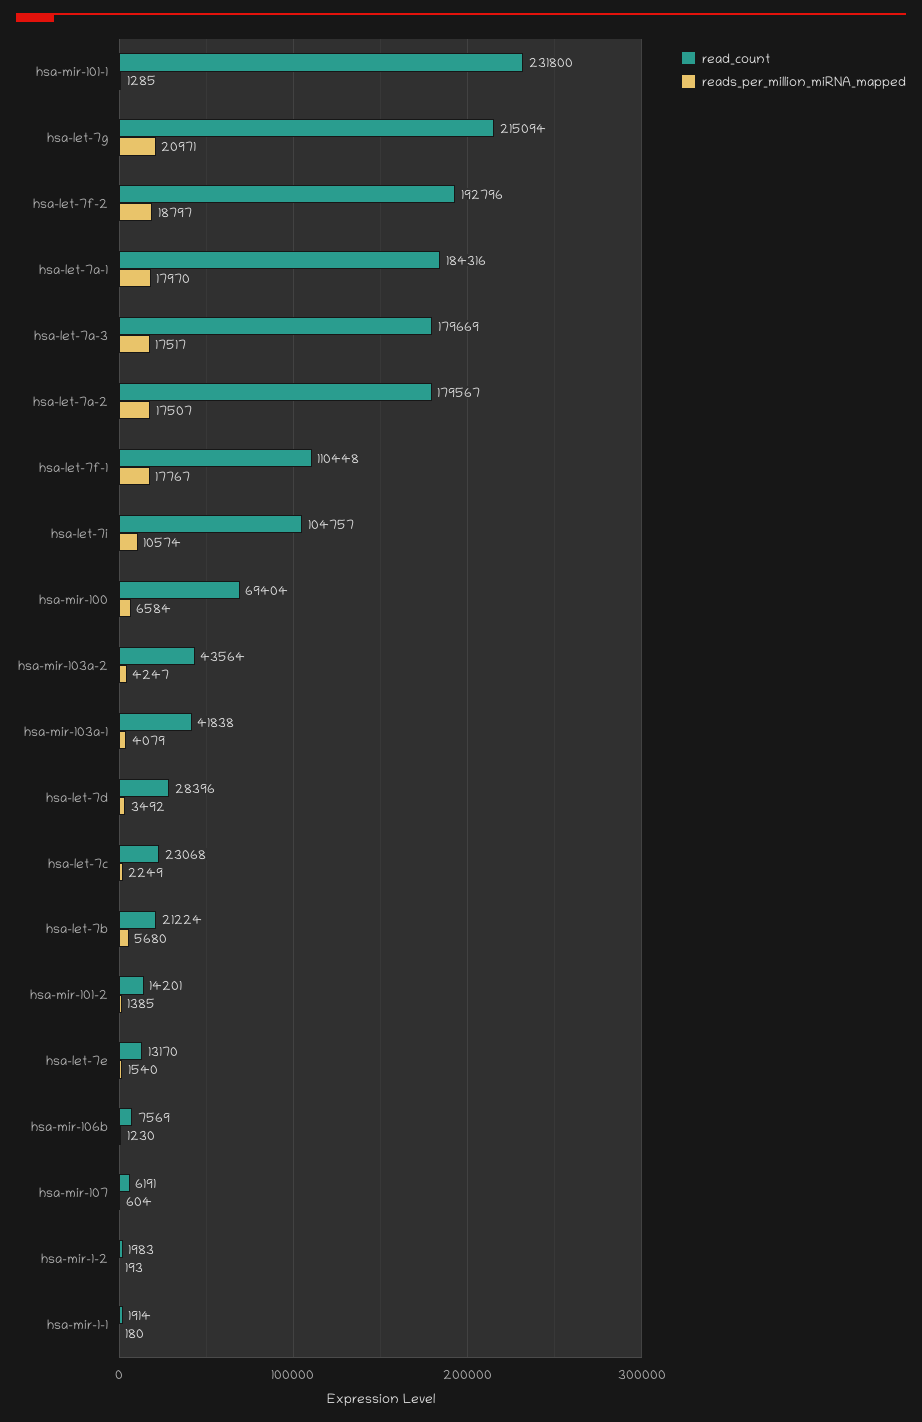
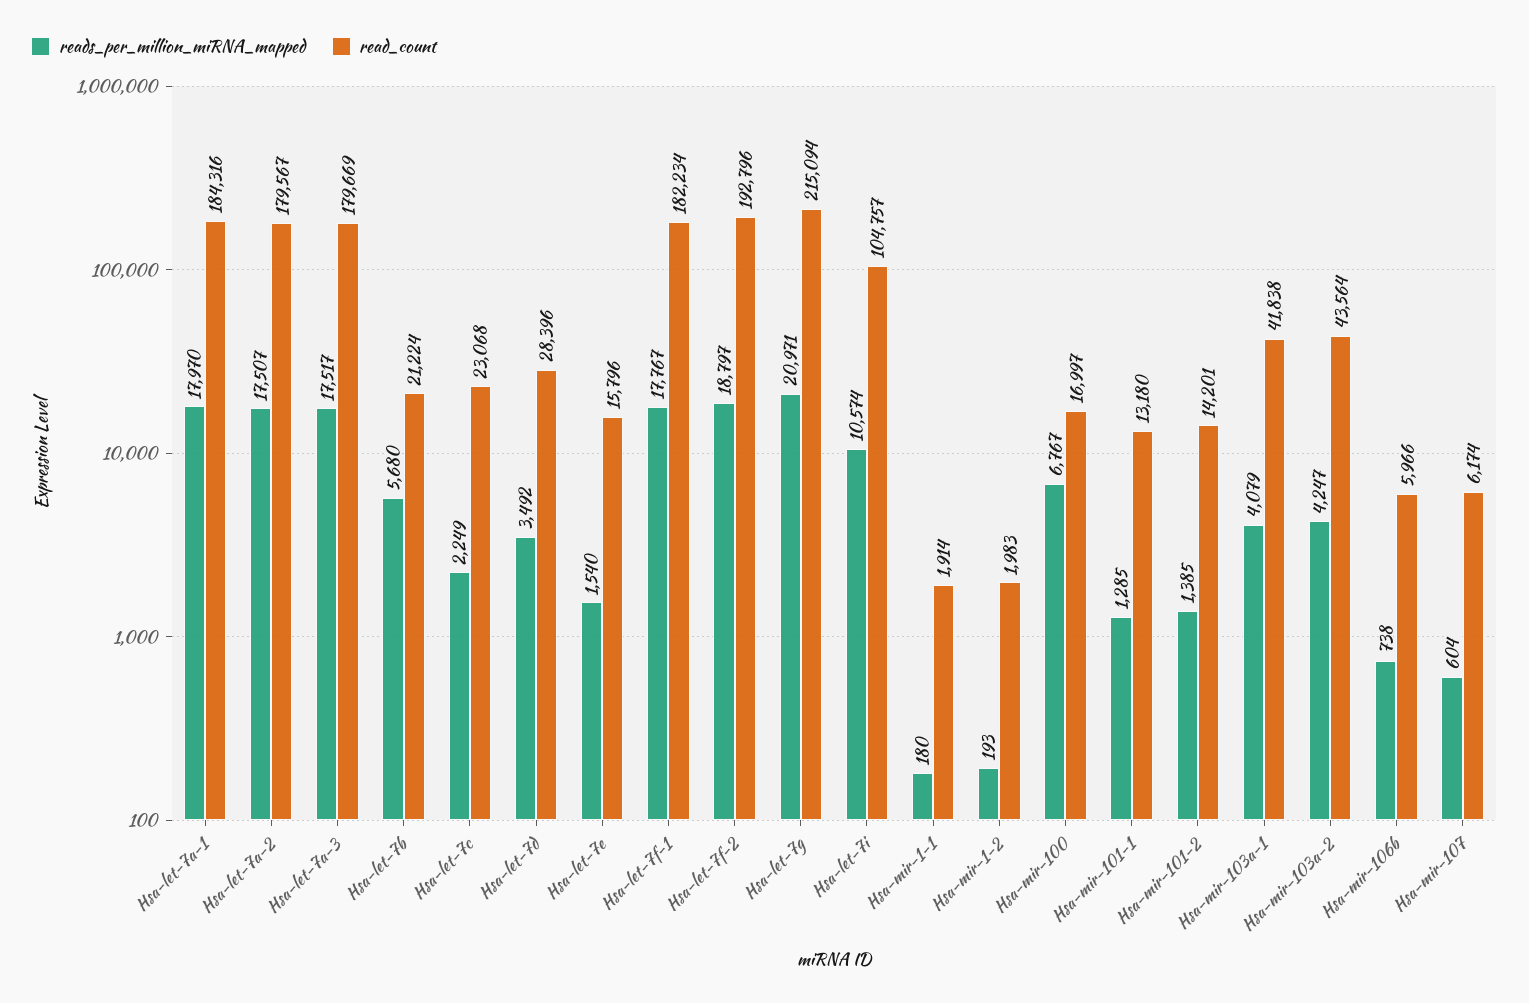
  {
    "read_count": {
-     "hsa-mir-101-1": 231800,
+     "hsa-mir-101-1": 13180,
      "hsa-let-7g": 215094,
      "hsa-let-7f-2": 192796,
      "hsa-let-7a-1": 184316,
      "hsa-let-7a-3": 179669,
      "hsa-let-7a-2": 179567,
-     "hsa-let-7f-1": 110448,
+     "hsa-let-7f-1": 182234,
      "hsa-let-7i": 104757,
-     "hsa-mir-100": 69404,
+     "hsa-mir-100": 16997,
      "hsa-mir-103a-2": 43564,
      "hsa-mir-103a-1": 41838,
      "hsa-let-7d": 28396,
      "hsa-let-7c": 23068,
      "hsa-let-7b": 21224,
      "hsa-mir-101-2": 14201,
-     "hsa-let-7e": 13170,
+     "hsa-let-7e": 15796,
-     "hsa-mir-106b": 7569,
+     "hsa-mir-106b": 5966,
-     "hsa-mir-107": 6191,
+     "hsa-mir-107": 6174,
      "hsa-mir-1-2": 1983,
      "hsa-mir-1-1": 1914
    },
    "reads_per_million_miRNA_mapped": {
      "hsa-mir-101-1": 1285,
      "hsa-let-7g": 20971,
      "hsa-let-7f-2": 18797,
      "hsa-let-7a-1": 17970,
      "hsa-let-7a-3": 17517,
      "hsa-let-7a-2": 17507,
      "hsa-let-7f-1": 17767,
      "hsa-let-7i": 10574,
-     "hsa-mir-100": 6584,
+     "hsa-mir-100": 6767,
      "hsa-mir-103a-2": 4247,
      "hsa-mir-103a-1": 4079,
      "hsa-let-7d": 3492,
      "hsa-let-7c": 2249,
      "hsa-let-7b": 5680,
      "hsa-mir-101-2": 1385,
      "hsa-let-7e": 1540,
-     "hsa-mir-106b": 1230,
+     "hsa-mir-106b": 738,
      "hsa-mir-107": 604,
      "hsa-mir-1-2": 193,
      "hsa-mir-1-1": 180
    }
  }

